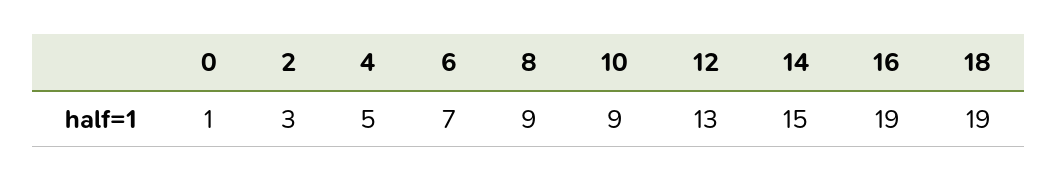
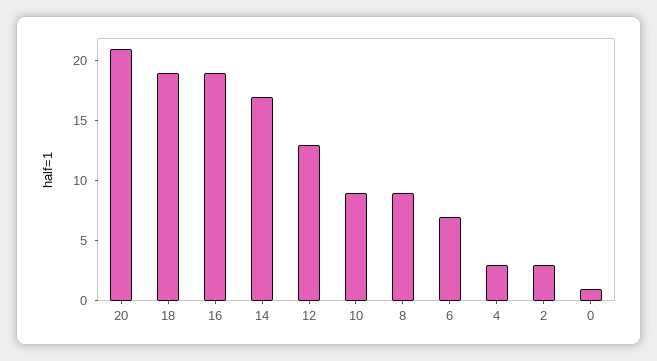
  {
    "0": 1,
    "2": 3,
-   "4": 5,
+   "4": 3,
    "6": 7,
    "8": 9,
    "10": 9,
    "12": 13,
-   "14": 15,
+   "14": 17,
    "16": 19,
-   "18": 19
+   "18": 19,
+   "20": 21
  }

